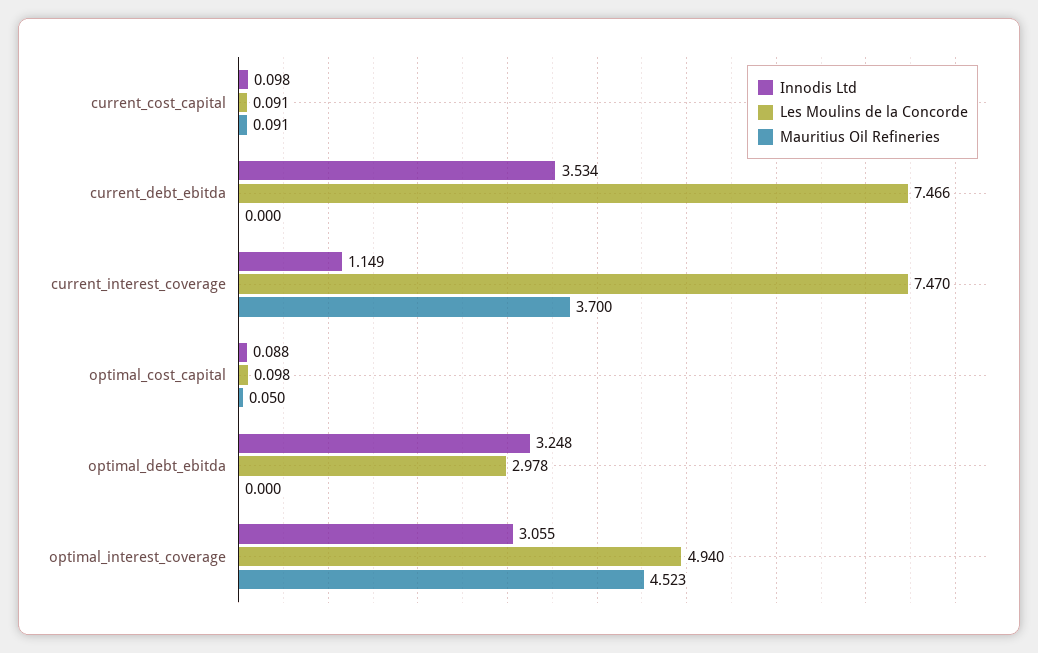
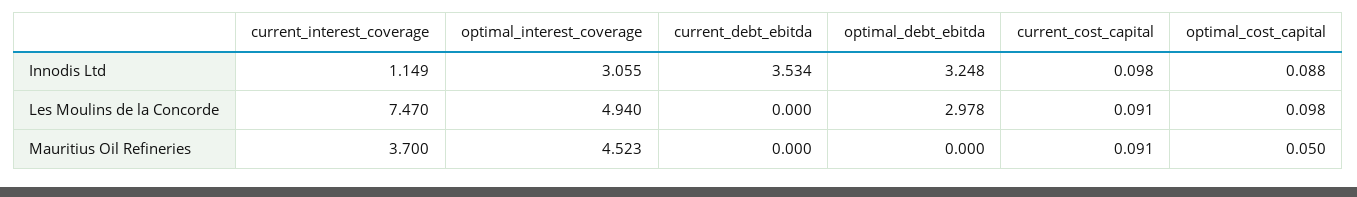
  {
    "Innodis Ltd": {
      "current_cost_capital": 0.098,
      "current_debt_ebitda": 3.534,
      "current_interest_coverage": 1.149,
      "optimal_cost_capital": 0.088,
      "optimal_debt_ebitda": 3.248,
      "optimal_interest_coverage": 3.055
    },
    "Les Moulins de la Concorde": {
      "current_cost_capital": 0.091,
-     "current_debt_ebitda": 7.466,
+     "current_debt_ebitda": 0,
      "current_interest_coverage": 7.47,
      "optimal_cost_capital": 0.098,
      "optimal_debt_ebitda": 2.978,
      "optimal_interest_coverage": 4.94
    },
    "Mauritius Oil Refineries": {
      "current_cost_capital": 0.091,
      "current_debt_ebitda": 0,
      "current_interest_coverage": 3.7,
      "optimal_cost_capital": 0.05,
      "optimal_debt_ebitda": 0,
      "optimal_interest_coverage": 4.523
    }
  }

